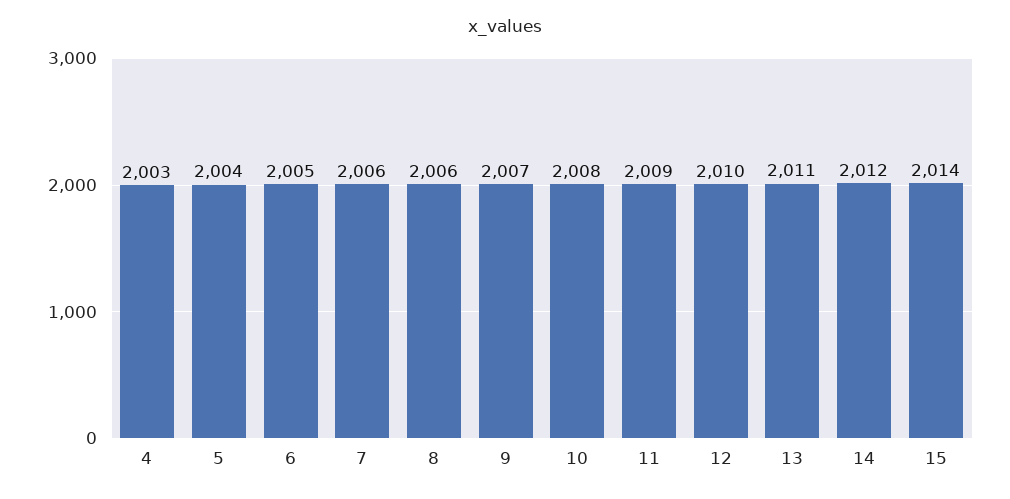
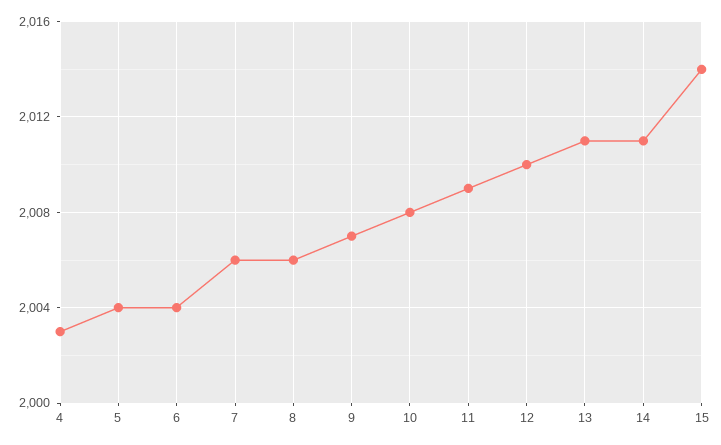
  {
    "4": 2003,
    "5": 2004,
-   "6": 2005,
+   "6": 2004,
    "7": 2006,
    "8": 2006,
    "9": 2007,
    "10": 2008,
    "11": 2009,
    "12": 2010,
    "13": 2011,
-   "14": 2012,
+   "14": 2011,
    "15": 2014
  }

